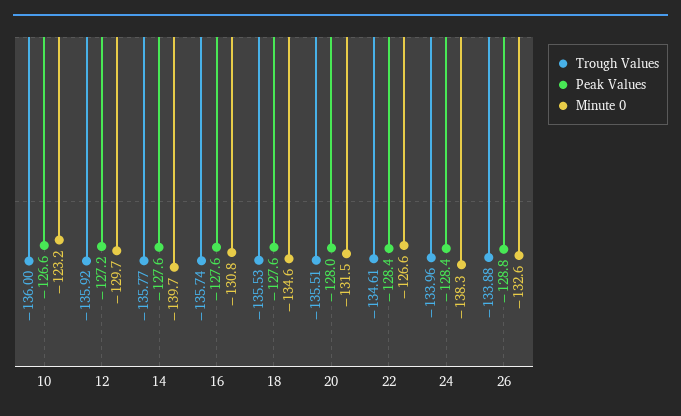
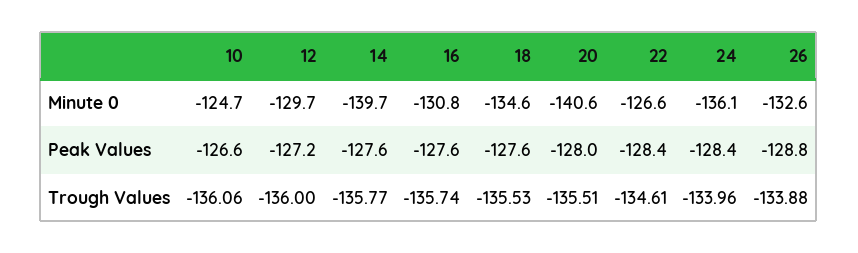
  {
    "Trough Values": {
-     "10": -136,
+     "10": -136.06,
-     "12": -135.92,
+     "12": -136,
      "14": -135.77,
      "16": -135.74,
      "18": -135.53,
      "20": -135.51,
      "22": -134.61,
      "24": -133.96,
      "26": -133.88
    },
    "Peak Values": {
      "10": -126.6,
      "12": -127.2,
      "14": -127.6,
      "16": -127.6,
      "18": -127.6,
      "20": -128,
      "22": -128.4,
      "24": -128.4,
      "26": -128.8
    },
    "Minute 0": {
-     "10": -123.2,
+     "10": -124.7,
      "12": -129.7,
      "14": -139.7,
      "16": -130.8,
      "18": -134.6,
-     "20": -131.5,
+     "20": -140.6,
      "22": -126.6,
-     "24": -138.3,
+     "24": -136.1,
      "26": -132.6
    }
  }

